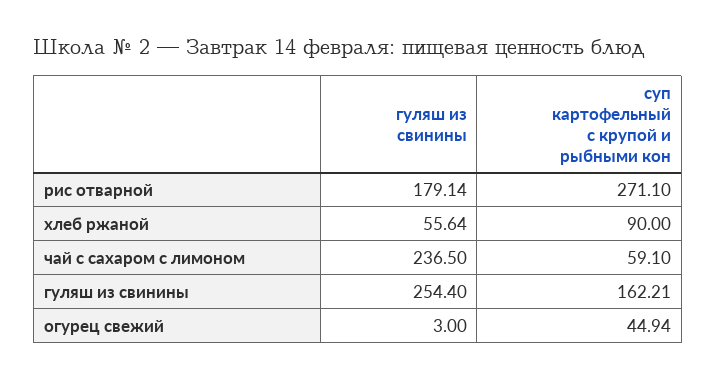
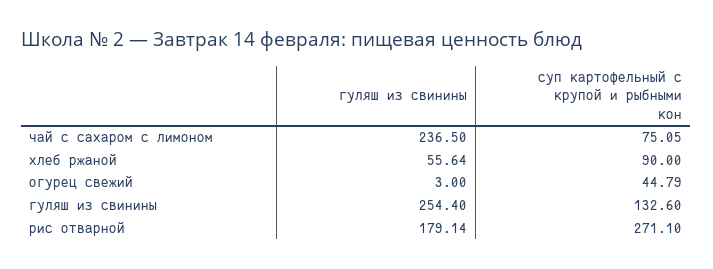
  {
    "гуляш из свинины": {
      "рис отварной": 179.14,
      "хлеб ржаной": 55.64,
      "чай с сахаром с лимоном": 236.5,
      "гуляш из свинины": 254.4,
      "огурец свежий": 3
    },
    "суп картофельный с крупой и рыбными кон": {
      "рис отварной": 271.1,
      "хлеб ржаной": 90,
-     "чай с сахаром с лимоном": 59.1,
+     "чай с сахаром с лимоном": 75.05,
-     "гуляш из свинины": 162.21,
+     "гуляш из свинины": 132.6,
-     "огурец свежий": 44.94
+     "огурец свежий": 44.79
    }
  }

